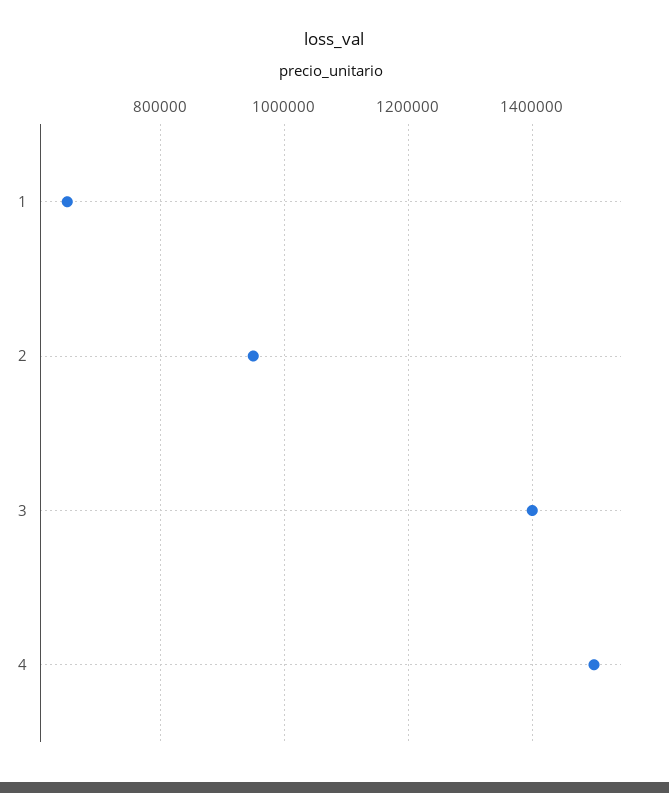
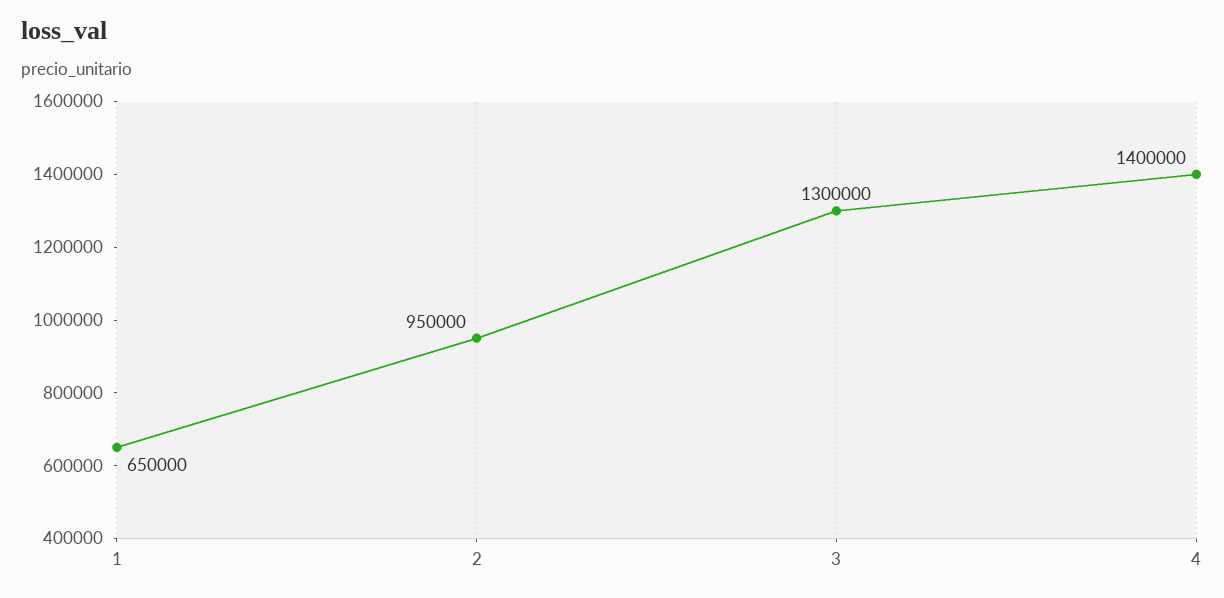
  {
    "1": 650000,
    "2": 950000,
-   "3": 1400000,
+   "3": 1300000,
-   "4": 1500000
+   "4": 1400000
  }

